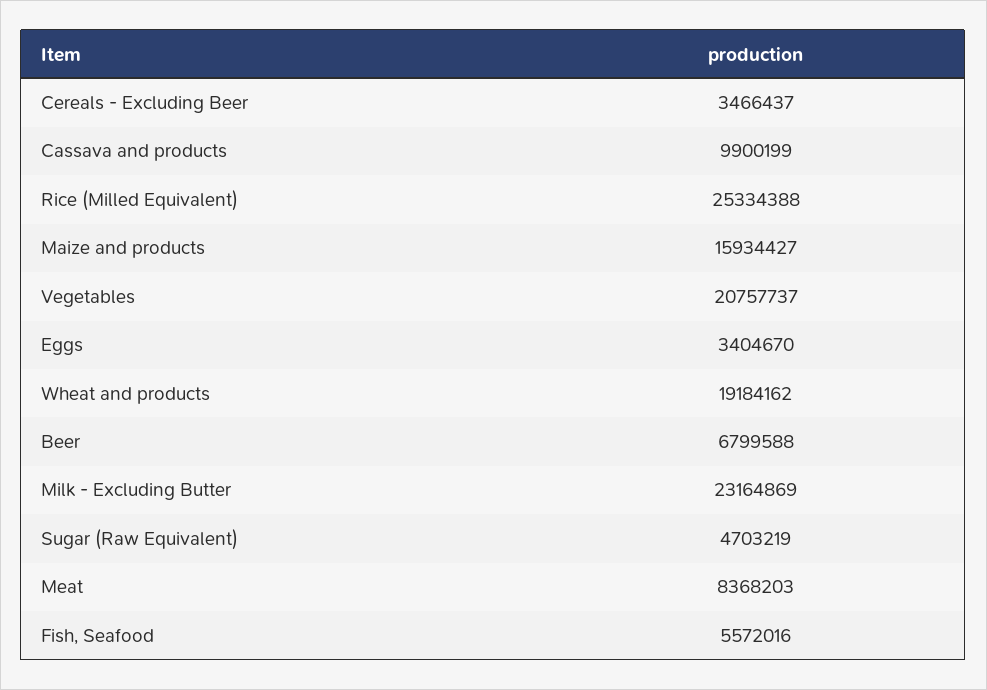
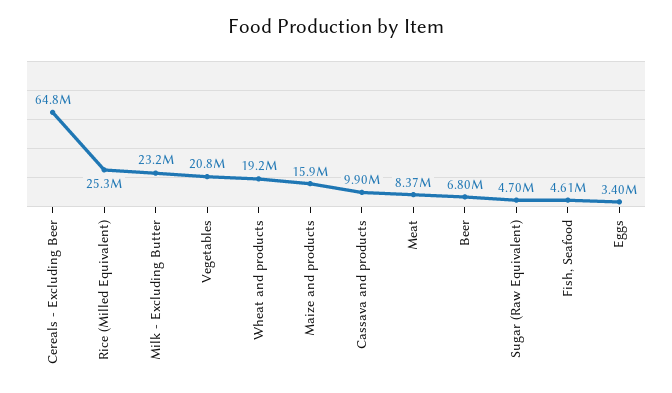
  {
-   "Cereals - Excluding Beer": 3466437,
+   "Cereals - Excluding Beer": 64800000,
    "Cassava and products": 9900199,
    "Rice (Milled Equivalent)": 25334388,
    "Maize and products": 15934427,
    "Vegetables": 20757737,
    "Eggs": 3404670,
    "Wheat and products": 19184162,
    "Beer": 6799588,
    "Milk - Excluding Butter": 23164869,
    "Sugar (Raw Equivalent)": 4703219,
    "Meat": 8368203,
-   "Fish, Seafood": 5572016
+   "Fish, Seafood": 4610000
  }

